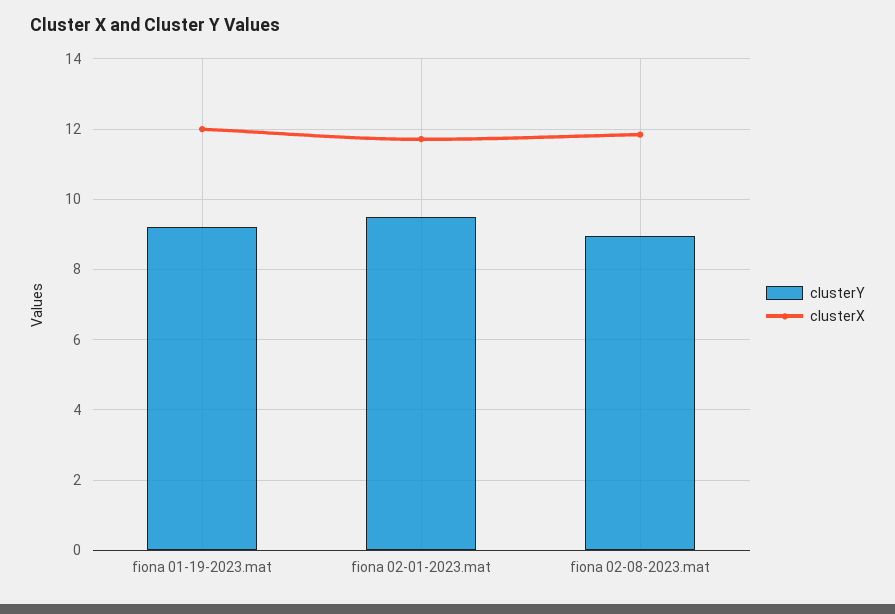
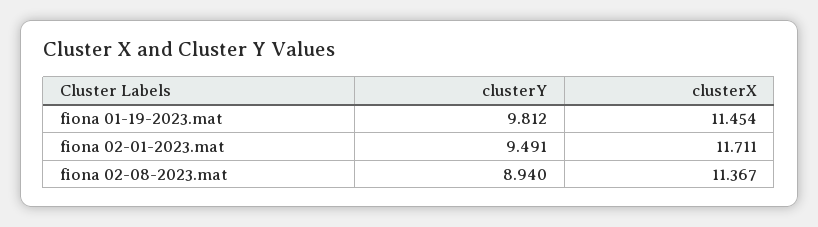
  {
    "clusterY": {
-     "fiona 01-19-2023.mat": 9.2,
+     "fiona 01-19-2023.mat": 9.812,
      "fiona 02-01-2023.mat": 9.491,
      "fiona 02-08-2023.mat": 8.94
    },
    "clusterX": {
-     "fiona 01-19-2023.mat": 12,
+     "fiona 01-19-2023.mat": 11.454,
      "fiona 02-01-2023.mat": 11.711,
-     "fiona 02-08-2023.mat": 11.8
+     "fiona 02-08-2023.mat": 11.367
    }
  }

